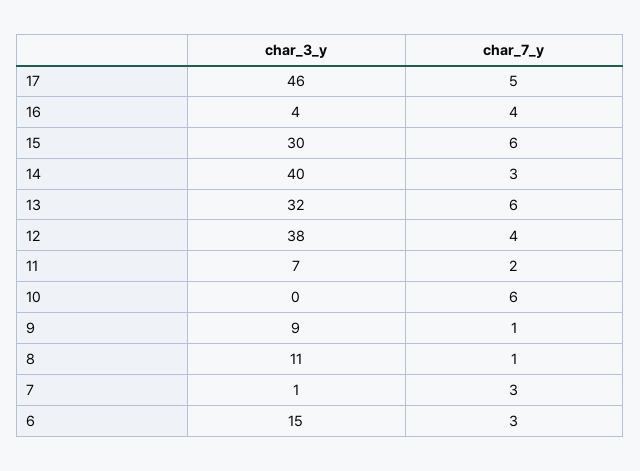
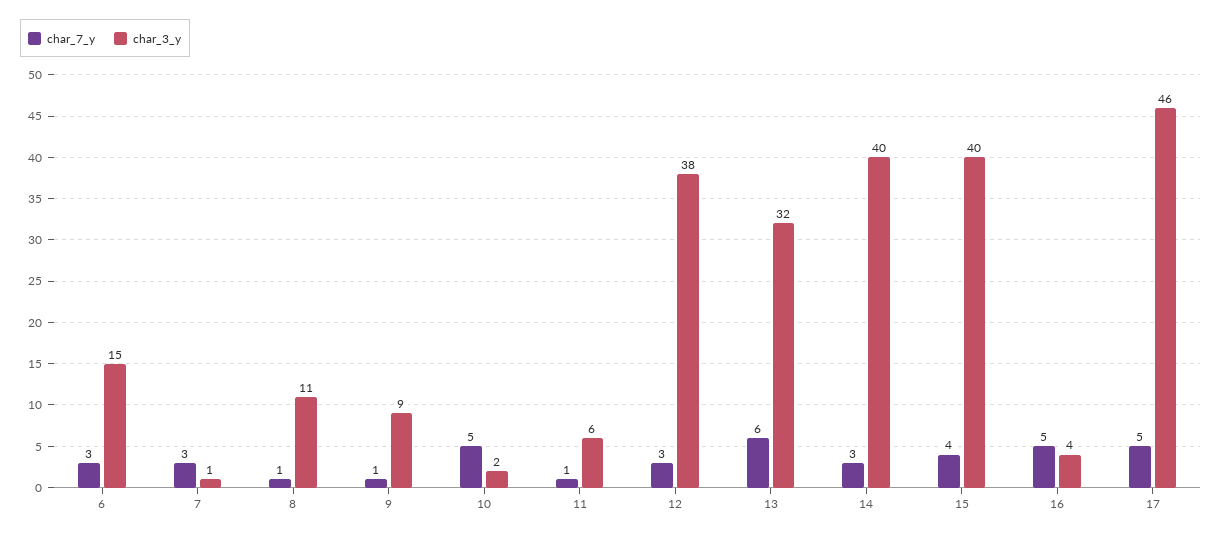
  {
    "char_3_y": {
      "17": 46,
      "16": 4,
-     "15": 30,
+     "15": 40,
      "14": 40,
      "13": 32,
      "12": 38,
-     "11": 7,
+     "11": 6,
-     "10": 0,
+     "10": 2,
      "9": 9,
      "8": 11,
      "7": 1,
      "6": 15
    },
    "char_7_y": {
      "17": 5,
-     "16": 4,
+     "16": 5,
-     "15": 6,
+     "15": 4,
      "14": 3,
      "13": 6,
-     "12": 4,
+     "12": 3,
-     "11": 2,
+     "11": 1,
-     "10": 6,
+     "10": 5,
      "9": 1,
      "8": 1,
      "7": 3,
      "6": 3
    }
  }

